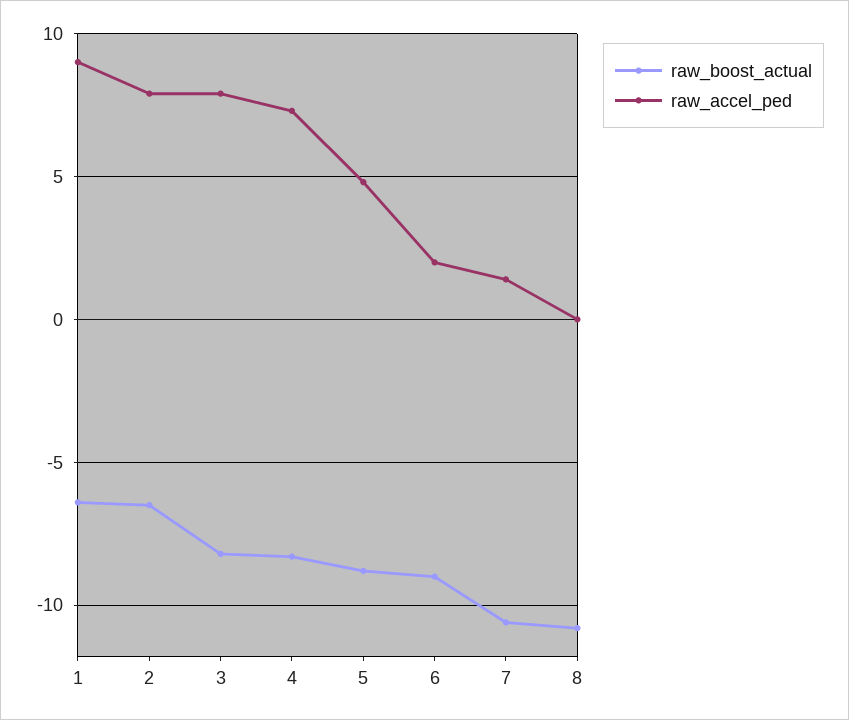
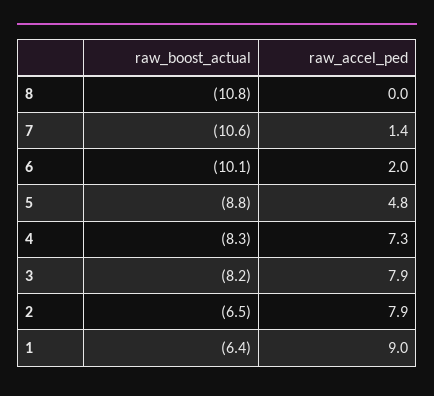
  {
    "raw_boost_actual": {
      "1": -6.4,
      "2": -6.5,
      "3": -8.2,
      "4": -8.3,
      "5": -8.8,
-     "6": -9,
+     "6": -10.1,
      "7": -10.6,
      "8": -10.8
    },
    "raw_accel_ped": {
      "1": 9,
      "2": 7.9,
      "3": 7.9,
      "4": 7.3,
      "5": 4.8,
      "6": 2,
      "7": 1.4,
      "8": 0
    }
  }

